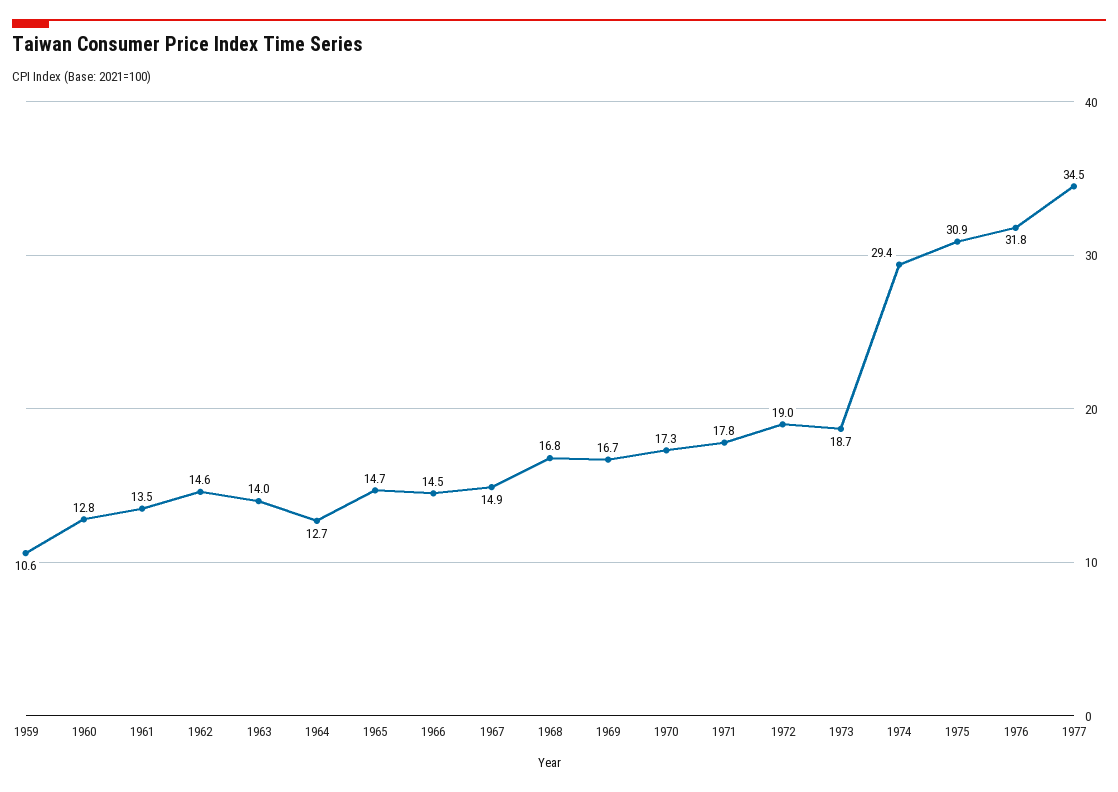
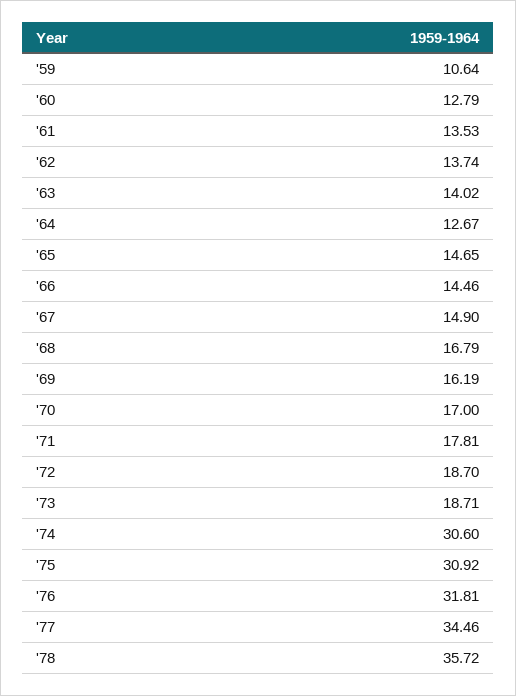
  {
    "1959": 10.64,
    "1960": 12.79,
    "1961": 13.53,
-   "1962": 14.6,
+   "1962": 13.74,
    "1963": 14.02,
    "1964": 12.67,
    "1965": 14.65,
    "1966": 14.46,
    "1967": 14.9,
    "1968": 16.79,
-   "1969": 16.7,
+   "1969": 16.19,
-   "1970": 17.3,
+   "1970": 17,
    "1971": 17.81,
-   "1972": 19,
+   "1972": 18.7,
    "1973": 18.71,
-   "1974": 29.4,
+   "1974": 30.6,
    "1975": 30.92,
    "1976": 31.81,
-   "1977": 34.46
+   "1977": 34.46,
+   "'78": 35.72
  }

